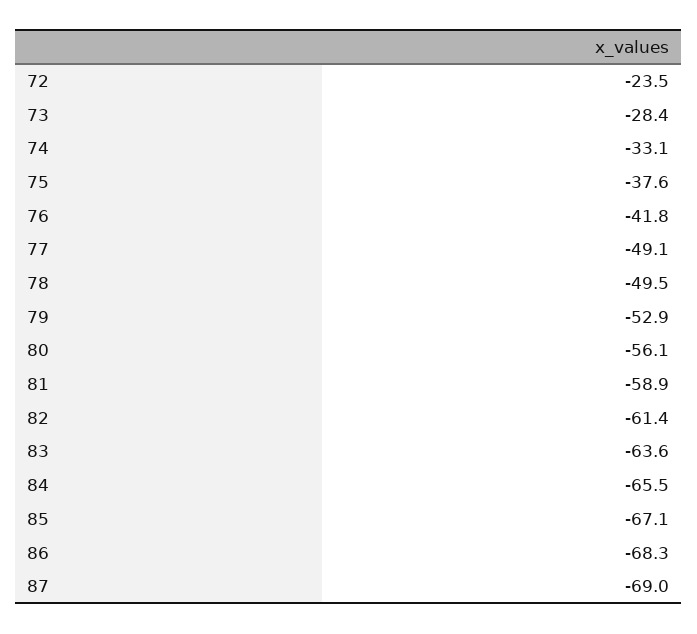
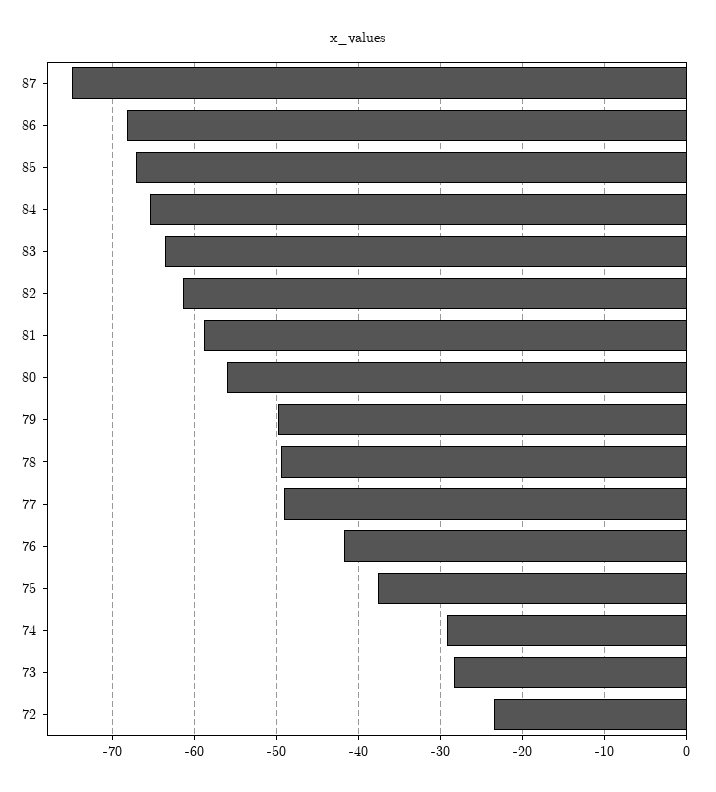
  {
    "72": -23.5,
    "73": -28.4,
-   "74": -33.1,
+   "74": -29,
    "75": -37.6,
    "76": -41.8,
    "77": -49.1,
    "78": -49.5,
-   "79": -52.9,
+   "79": -50,
    "80": -56.1,
    "81": -58.9,
    "82": -61.4,
    "83": -63.6,
    "84": -65.5,
    "85": -67.1,
    "86": -68.3,
-   "87": -69
+   "87": -75
  }

